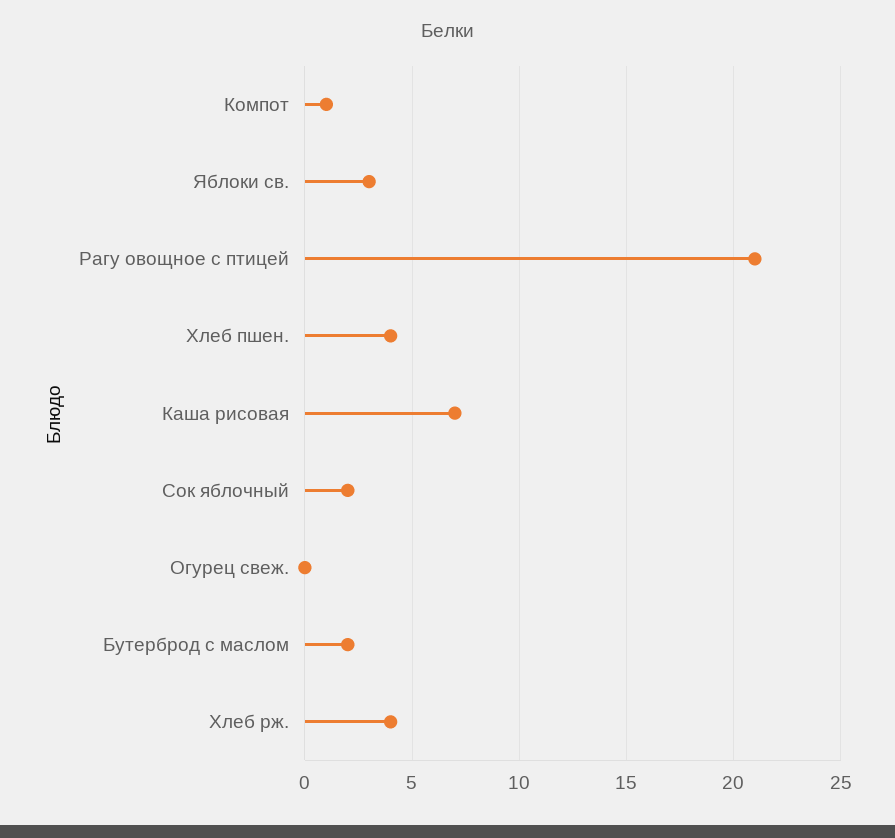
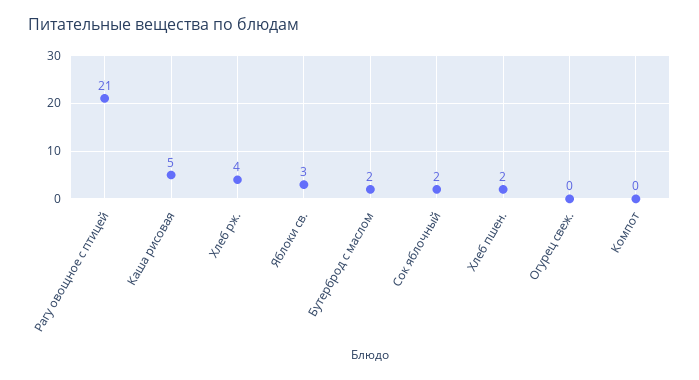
  {
-   "Компот": 1,
+   "Компот": 0,
    "Яблоки св.": 3,
    "Рагу овощное с птицей": 21,
-   "Хлеб пшен.": 4,
+   "Хлеб пшен.": 2,
-   "Каша рисовая": 7,
+   "Каша рисовая": 5,
    "Сок яблочный": 2,
    "Огурец свеж.": 0,
    "Бутерброд с маслом": 2,
    "Хлеб рж.": 4
  }

